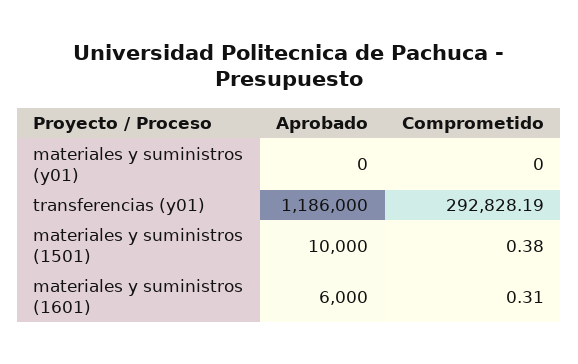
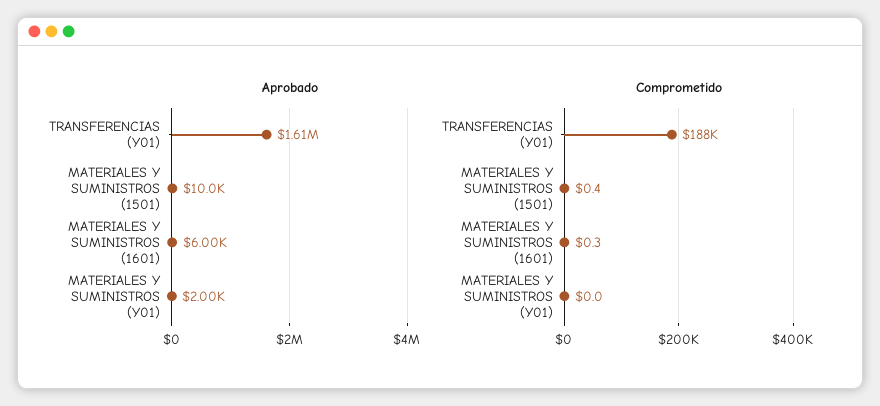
  {
    "Aprobado": {
-     "materiales y suministros (y01)": 0,
+     "materiales y suministros (y01)": 2000,
-     "transferencias (y01)": 1186000,
+     "transferencias (y01)": 1610000,
      "materiales y suministros (1501)": 10000,
      "materiales y suministros (1601)": 6000
    },
    "Comprometido": {
      "materiales y suministros (y01)": 0,
-     "transferencias (y01)": 292828.19,
+     "transferencias (y01)": 188000,
      "materiales y suministros (1501)": 0.38,
      "materiales y suministros (1601)": 0.31
    }
  }

